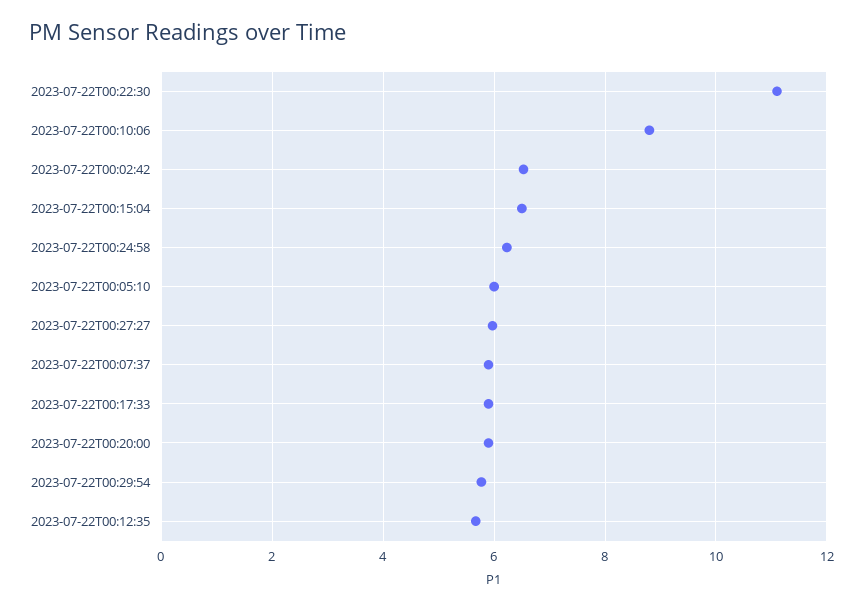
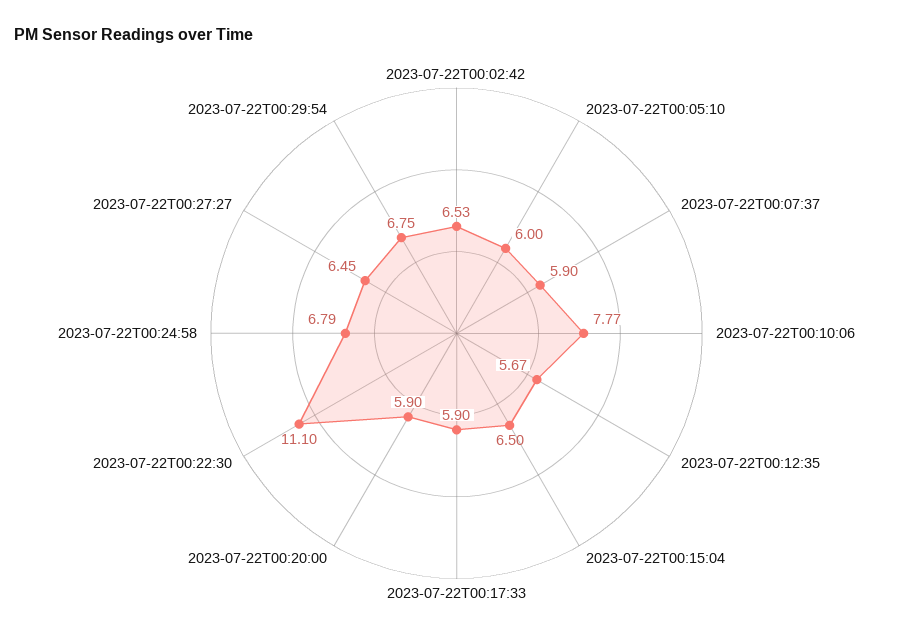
  {
    "2023-07-22T00:22:30": 11.1,
-   "2023-07-22T00:10:06": 8.8,
+   "2023-07-22T00:10:06": 7.77,
    "2023-07-22T00:02:42": 6.53,
    "2023-07-22T00:15:04": 6.5,
-   "2023-07-22T00:24:58": 6.2,
+   "2023-07-22T00:24:58": 6.79,
    "2023-07-22T00:05:10": 6,
-   "2023-07-22T00:27:27": 6,
+   "2023-07-22T00:27:27": 6.45,
    "2023-07-22T00:07:37": 5.9,
    "2023-07-22T00:17:33": 5.9,
    "2023-07-22T00:20:00": 5.9,
-   "2023-07-22T00:29:54": 5.8,
+   "2023-07-22T00:29:54": 6.75,
    "2023-07-22T00:12:35": 5.67
  }

